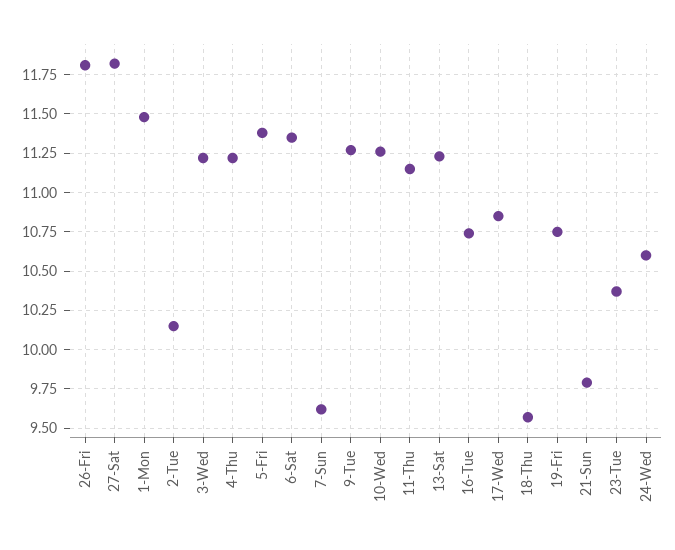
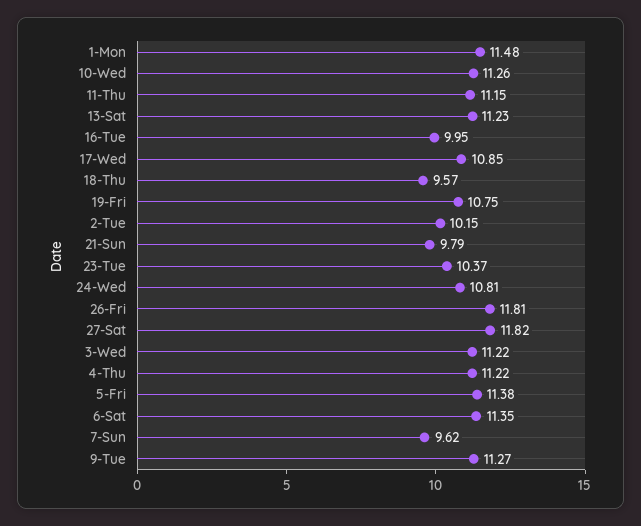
  {
    "26-Fri": 11.81,
    "27-Sat": 11.82,
    "1-Mon": 11.48,
    "2-Tue": 10.15,
    "3-Wed": 11.22,
    "4-Thu": 11.22,
    "5-Fri": 11.38,
    "6-Sat": 11.35,
    "7-Sun": 9.62,
    "9-Tue": 11.27,
    "10-Wed": 11.26,
    "11-Thu": 11.15,
    "13-Sat": 11.23,
-   "16-Tue": 10.75,
+   "16-Tue": 9.95,
    "17-Wed": 10.85,
    "18-Thu": 9.57,
    "19-Fri": 10.75,
    "21-Sun": 9.79,
    "23-Tue": 10.37,
-   "24-Wed": 10.6
+   "24-Wed": 10.81
  }

